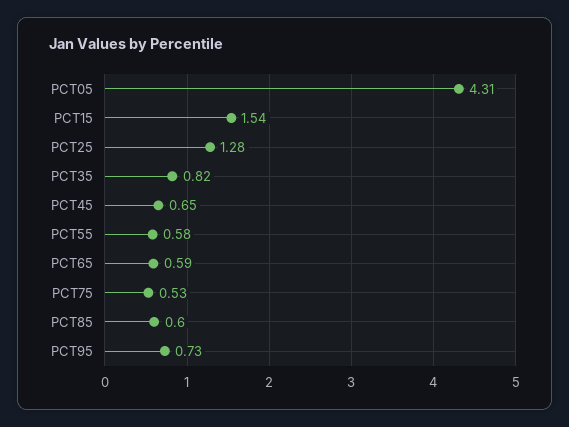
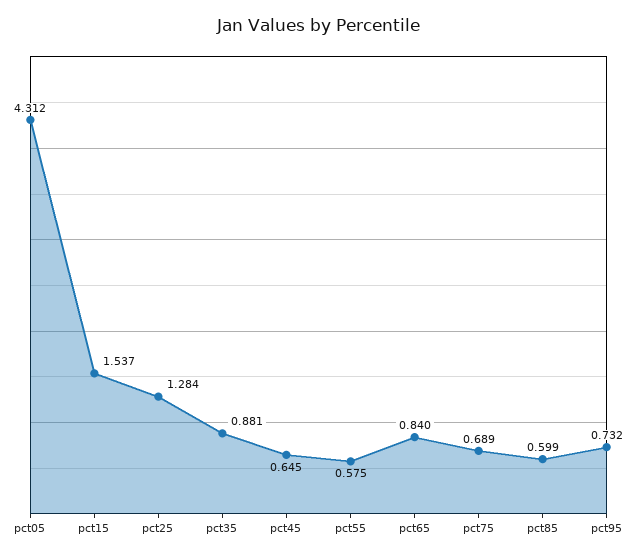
  {
    "PCT05": 4.312,
    "PCT15": 1.537,
    "PCT25": 1.284,
-   "PCT35": 0.82,
+   "PCT35": 0.881,
    "PCT45": 0.645,
    "PCT55": 0.575,
-   "PCT65": 0.59,
+   "PCT65": 0.84,
-   "PCT75": 0.53,
+   "PCT75": 0.689,
    "PCT85": 0.599,
    "PCT95": 0.732
  }

